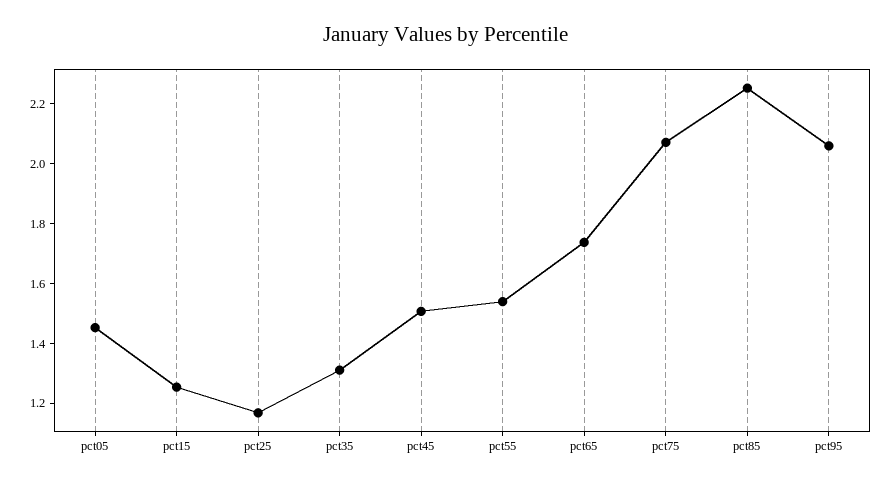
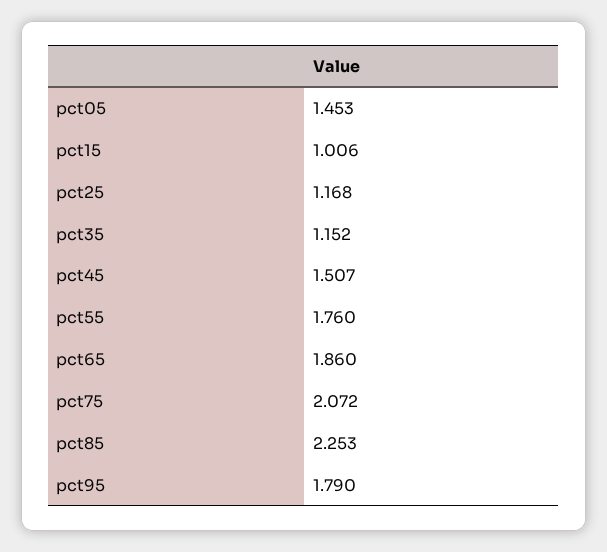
  {
    "pct05": 1.453,
-   "pct15": 1.25,
+   "pct15": 1.006,
    "pct25": 1.168,
-   "pct35": 1.3,
+   "pct35": 1.152,
    "pct45": 1.507,
-   "pct55": 1.55,
+   "pct55": 1.76,
-   "pct65": 1.75,
+   "pct65": 1.86,
    "pct75": 2.072,
    "pct85": 2.253,
-   "pct95": 2.05
+   "pct95": 1.79
  }

